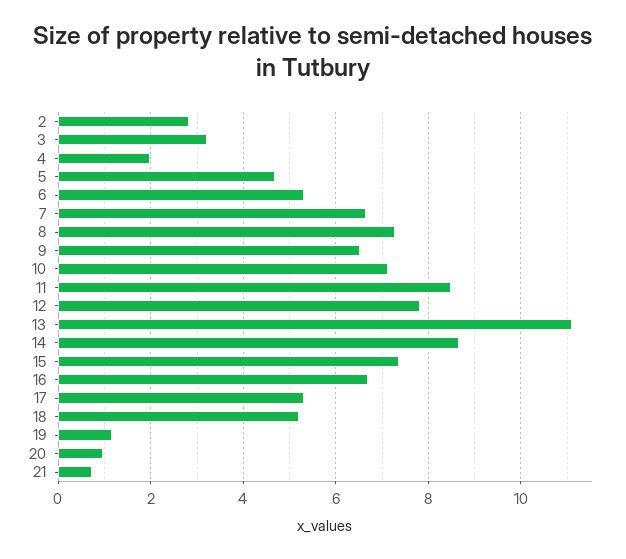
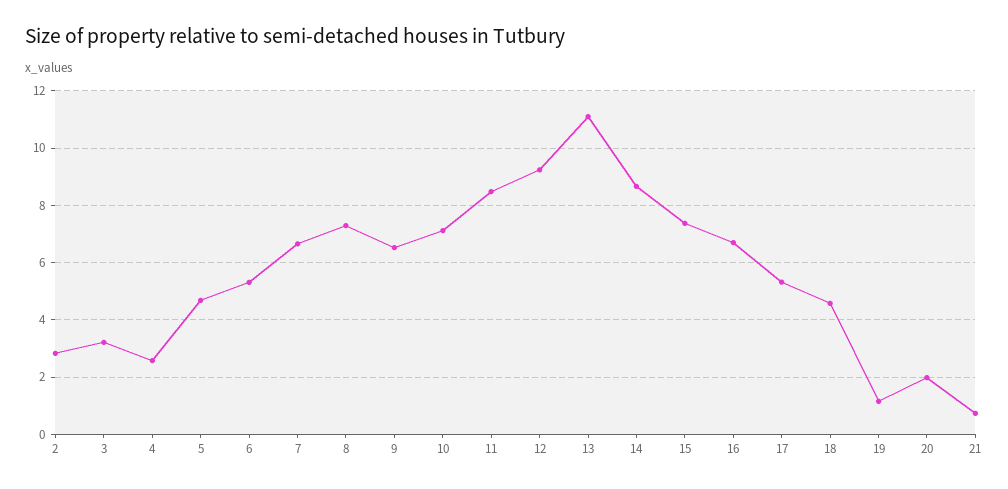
  {
    "2": 2.8,
    "3": 3.2,
-   "4": 2,
+   "4": 2.5,
    "5": 4.6,
    "6": 5.4,
    "7": 6.6,
    "8": 7.2,
    "9": 6.6,
    "10": 7.2,
    "11": 8.4,
-   "12": 7.8,
+   "12": 9.25,
    "13": 11.2,
    "14": 8.6,
    "15": 7.4,
    "16": 6.8,
    "17": 5.4,
-   "18": 5.2,
+   "18": 4.5,
    "19": 1.2,
-   "20": 1,
+   "20": 2,
    "21": 0.8
  }

